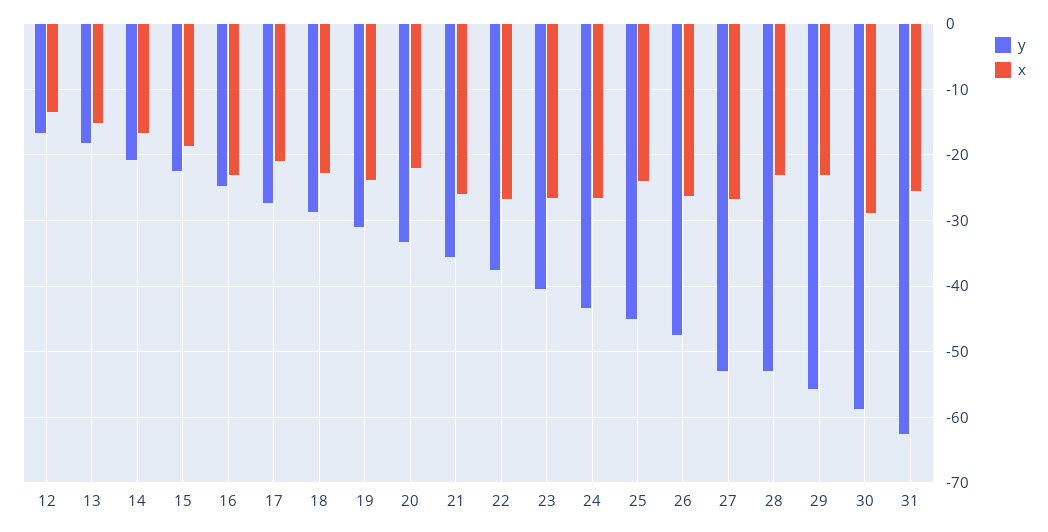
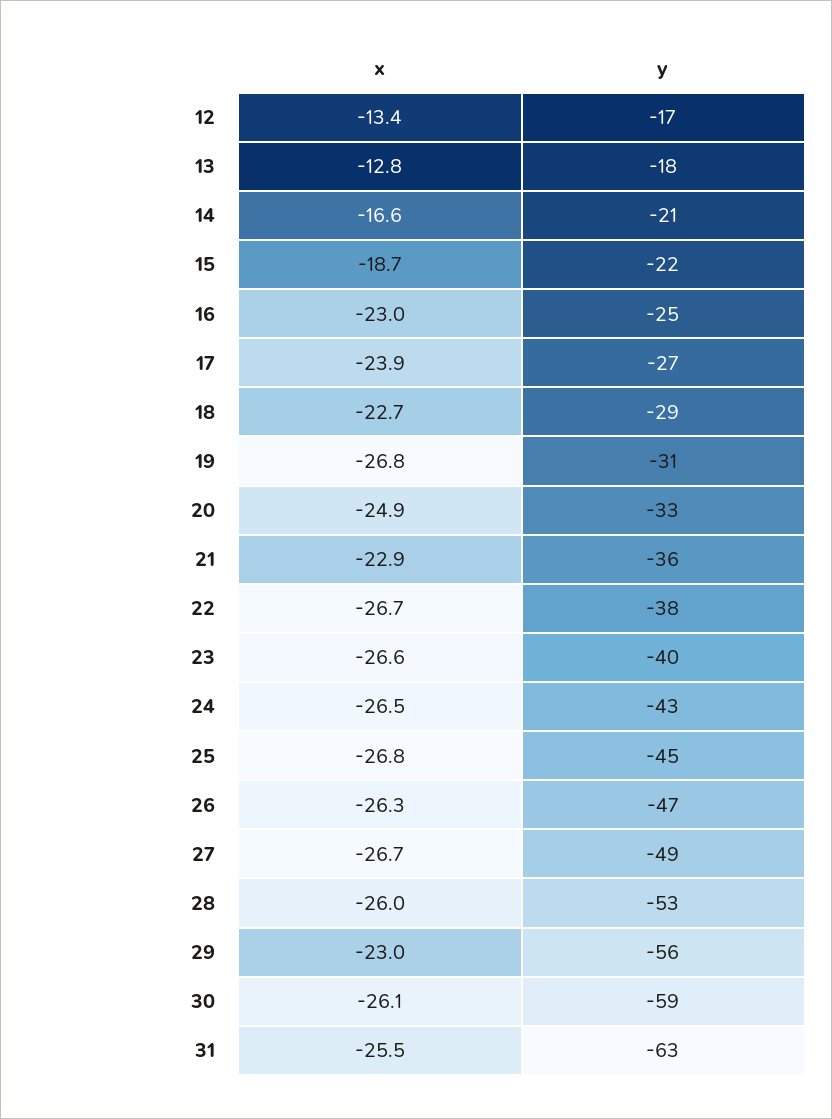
  {
    "y": {
      "12": -17,
      "13": -18,
      "14": -21,
      "15": -22,
      "16": -25,
      "17": -27,
      "18": -29,
      "19": -31,
      "20": -33,
      "21": -36,
      "22": -38,
      "23": -40,
      "24": -43,
      "25": -45,
      "26": -47,
-     "27": -53,
+     "27": -49,
      "28": -53,
      "29": -56,
      "30": -59,
      "31": -63
    },
    "x": {
      "12": -13.4,
-     "13": -15,
+     "13": -12.8,
      "14": -16.6,
      "15": -18.7,
      "16": -23,
-     "17": -21,
+     "17": -23.9,
      "18": -22.7,
-     "19": -24,
+     "19": -26.8,
-     "20": -22,
+     "20": -24.9,
-     "21": -26,
+     "21": -22.9,
      "22": -26.7,
      "23": -26.6,
      "24": -26.5,
-     "25": -24,
+     "25": -26.8,
      "26": -26.3,
      "27": -26.7,
-     "28": -23,
+     "28": -26,
      "29": -23,
-     "30": -29,
+     "30": -26.1,
      "31": -25.5
    }
  }

